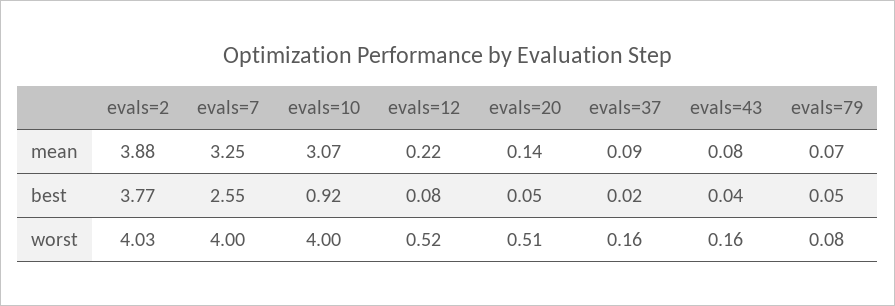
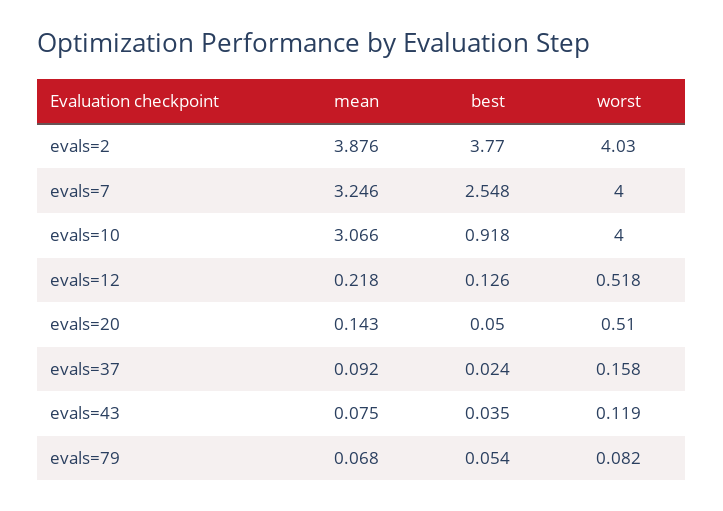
  {
    "evals=2": {
      "mean": 3.876,
      "best": 3.77,
      "worst": 4.03
    },
    "evals=7": {
      "mean": 3.246,
      "best": 2.548,
      "worst": 4
    },
    "evals=10": {
      "mean": 3.066,
      "best": 0.918,
      "worst": 4
    },
    "evals=12": {
      "mean": 0.218,
-     "best": 0.08,
+     "best": 0.126,
      "worst": 0.518
    },
    "evals=20": {
      "mean": 0.143,
      "best": 0.05,
      "worst": 0.51
    },
    "evals=37": {
      "mean": 0.092,
      "best": 0.024,
      "worst": 0.158
    },
    "evals=43": {
      "mean": 0.075,
      "best": 0.035,
-     "worst": 0.16
+     "worst": 0.119
    },
    "evals=79": {
      "mean": 0.068,
      "best": 0.054,
      "worst": 0.082
    }
  }

